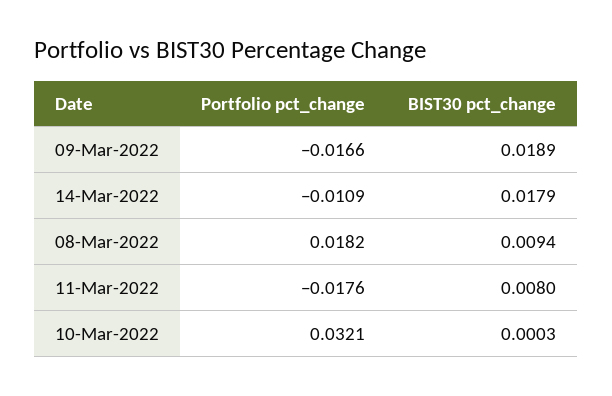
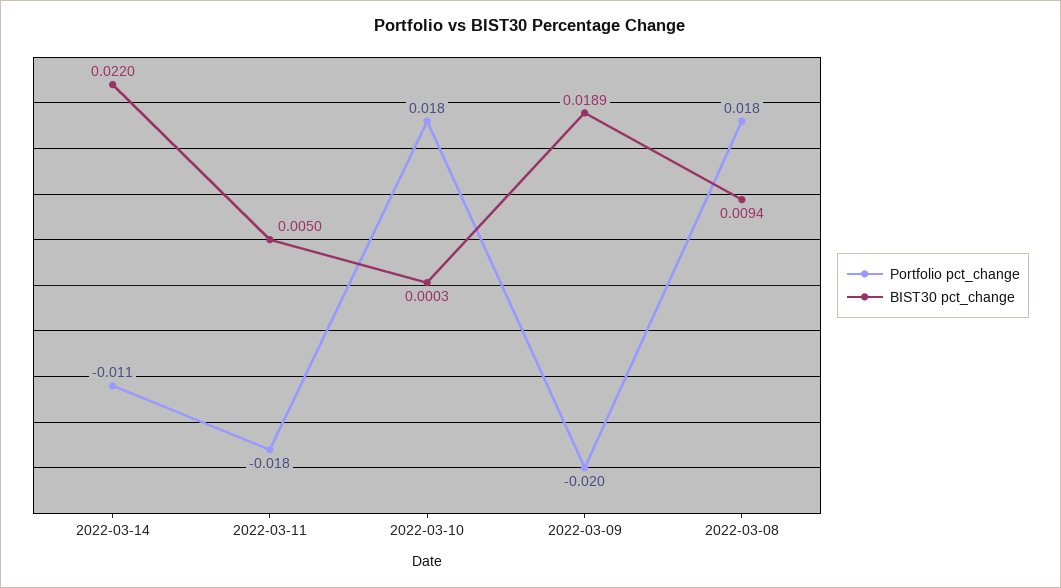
  {
    "Portfolio pct_change": {
-     "09-Mar-2022": -0.0166,
+     "09-Mar-2022": -0.02,
      "14-Mar-2022": -0.0109,
      "08-Mar-2022": 0.0182,
      "11-Mar-2022": -0.0176,
-     "10-Mar-2022": 0.0321
+     "10-Mar-2022": 0.018
    },
    "BIST30 pct_change": {
      "09-Mar-2022": 0.0189,
-     "14-Mar-2022": 0.0179,
+     "14-Mar-2022": 0.022,
      "08-Mar-2022": 0.0094,
-     "11-Mar-2022": 0.008,
+     "11-Mar-2022": 0.005,
      "10-Mar-2022": 0.0003
    }
  }

